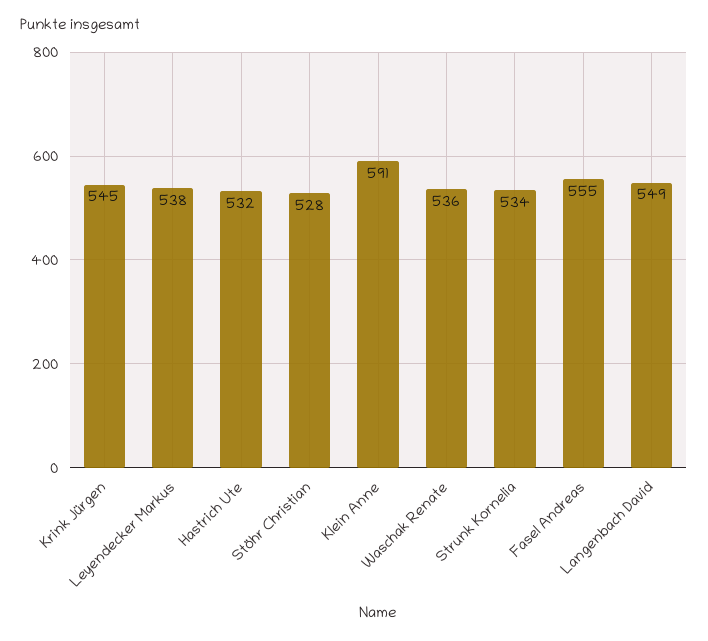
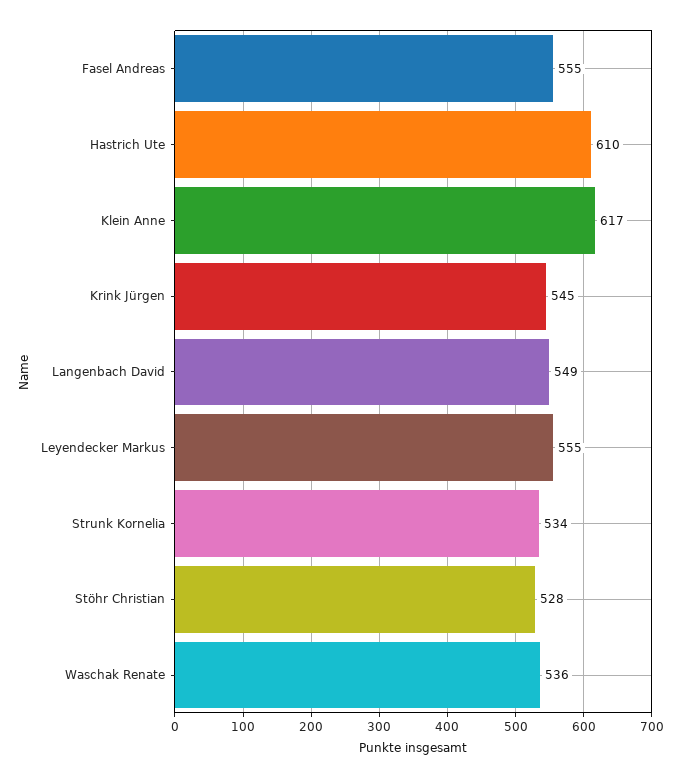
  {
    "Krink Jürgen": 545,
-   "Leyendecker Markus": 538,
+   "Leyendecker Markus": 555,
-   "Hastrich Ute": 532,
+   "Hastrich Ute": 610,
    "Stöhr Christian": 528,
-   "Klein Anne": 591,
+   "Klein Anne": 617,
    "Waschak Renate": 536,
    "Strunk Kornelia": 534,
    "Fasel Andreas": 555,
    "Langenbach David": 549
  }

